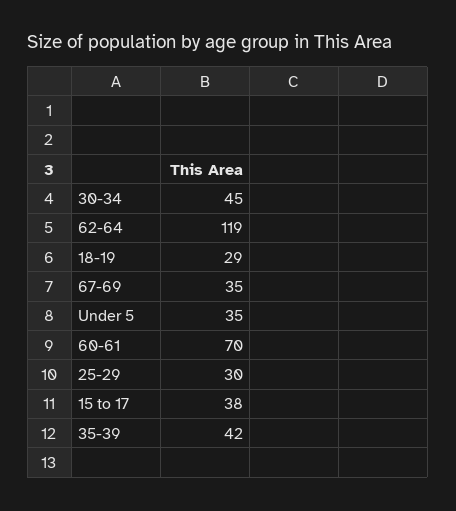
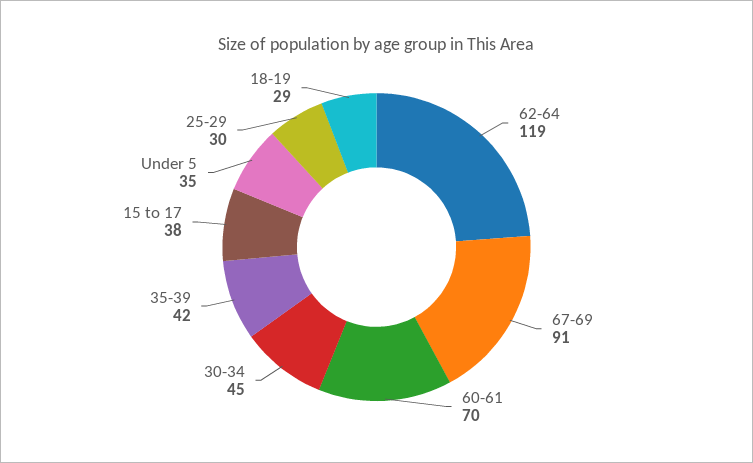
  {
    "30-34": 45,
    "62-64": 119,
    "18-19": 29,
-   "67-69": 35,
+   "67-69": 91,
    "Under 5": 35,
    "60-61": 70,
    "25-29": 30,
    "15 to 17": 38,
    "35-39": 42
  }

